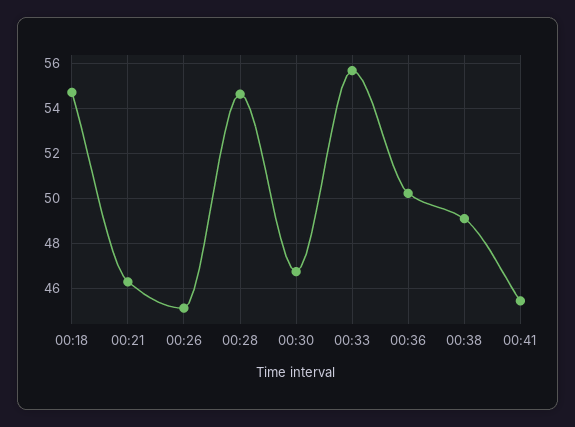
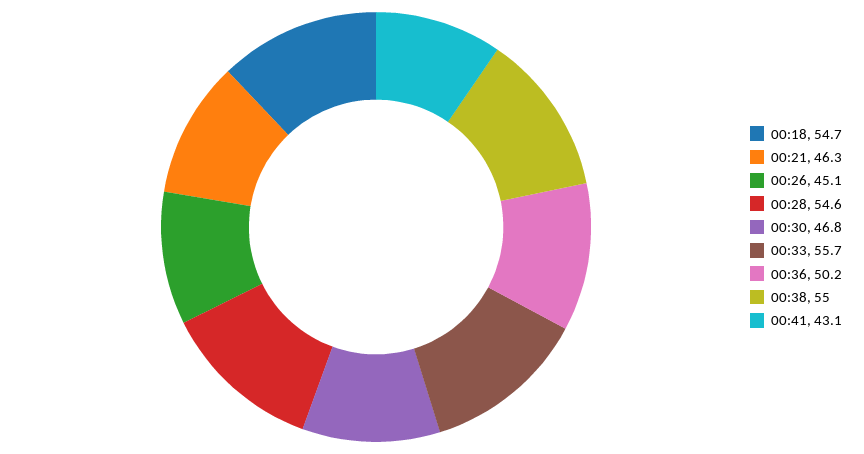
  {
    "00:18": 54.7,
    "00:21": 46.3,
    "00:26": 45.1,
    "00:28": 54.6,
    "00:30": 46.8,
    "00:33": 55.7,
    "00:36": 50.2,
-   "00:38": 49,
+   "00:38": 55,
-   "00:41": 45.5
+   "00:41": 43.1
  }

